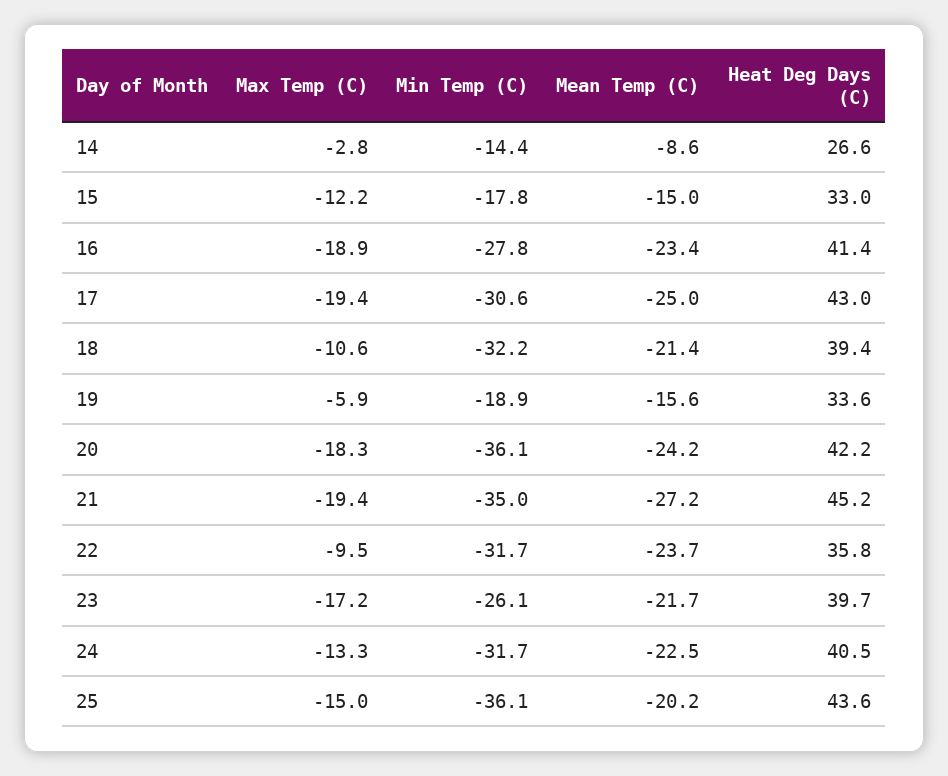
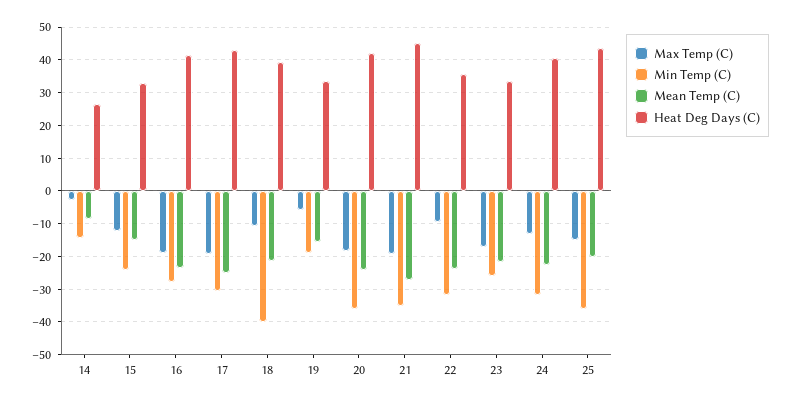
  {
    "Max Temp (C)": {
      "14": -2.8,
      "15": -12.2,
      "16": -18.9,
      "17": -19.4,
      "18": -10.6,
      "19": -5.9,
      "20": -18.3,
      "21": -19.4,
      "22": -9.5,
      "23": -17.2,
      "24": -13.3,
      "25": -15
    },
    "Min Temp (C)": {
      "14": -14.4,
-     "15": -17.8,
+     "15": -24,
      "16": -27.8,
      "17": -30.6,
-     "18": -32.2,
+     "18": -40,
      "19": -18.9,
      "20": -36.1,
      "21": -35,
      "22": -31.7,
      "23": -26.1,
      "24": -31.7,
      "25": -36.1
    },
    "Mean Temp (C)": {
      "14": -8.6,
      "15": -15,
      "16": -23.4,
      "17": -25,
      "18": -21.4,
      "19": -15.6,
      "20": -24.2,
      "21": -27.2,
      "22": -23.7,
      "23": -21.7,
      "24": -22.5,
      "25": -20.2
    },
    "Heat Deg Days (C)": {
      "14": 26.6,
      "15": 33,
      "16": 41.4,
      "17": 43,
      "18": 39.4,
      "19": 33.6,
      "20": 42.2,
      "21": 45.2,
      "22": 35.8,
-     "23": 39.7,
+     "23": 34,
      "24": 40.5,
      "25": 43.6
    }
  }

